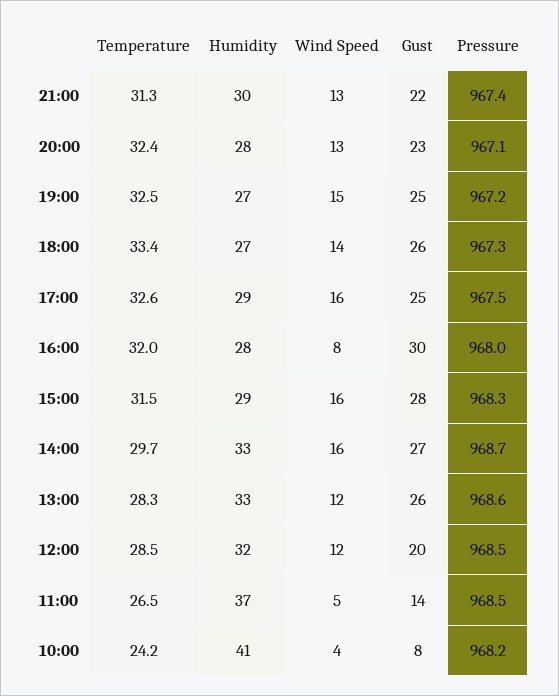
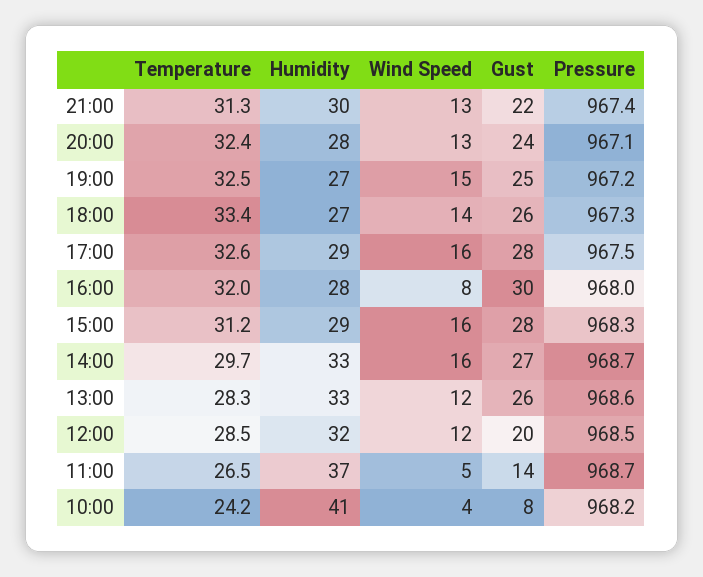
  {
    "Temperature": {
      "21:00": 31.3,
      "20:00": 32.4,
      "19:00": 32.5,
      "18:00": 33.4,
      "17:00": 32.6,
      "16:00": 32,
-     "15:00": 31.5,
+     "15:00": 31.2,
      "14:00": 29.7,
      "13:00": 28.3,
      "12:00": 28.5,
      "11:00": 26.5,
      "10:00": 24.2
    },
    "Humidity": {
      "21:00": 30,
      "20:00": 28,
      "19:00": 27,
      "18:00": 27,
      "17:00": 29,
      "16:00": 28,
      "15:00": 29,
      "14:00": 33,
      "13:00": 33,
      "12:00": 32,
      "11:00": 37,
      "10:00": 41
    },
    "Wind Speed": {
      "21:00": 13,
      "20:00": 13,
      "19:00": 15,
      "18:00": 14,
      "17:00": 16,
      "16:00": 8,
      "15:00": 16,
      "14:00": 16,
      "13:00": 12,
      "12:00": 12,
      "11:00": 5,
      "10:00": 4
    },
    "Gust": {
      "21:00": 22,
-     "20:00": 23,
+     "20:00": 24,
      "19:00": 25,
      "18:00": 26,
-     "17:00": 25,
+     "17:00": 28,
      "16:00": 30,
      "15:00": 28,
      "14:00": 27,
      "13:00": 26,
      "12:00": 20,
      "11:00": 14,
      "10:00": 8
    },
    "Pressure": {
      "21:00": 967.4,
      "20:00": 967.1,
      "19:00": 967.2,
      "18:00": 967.3,
      "17:00": 967.5,
      "16:00": 968,
      "15:00": 968.3,
      "14:00": 968.7,
      "13:00": 968.6,
      "12:00": 968.5,
-     "11:00": 968.5,
+     "11:00": 968.7,
      "10:00": 968.2
    }
  }

